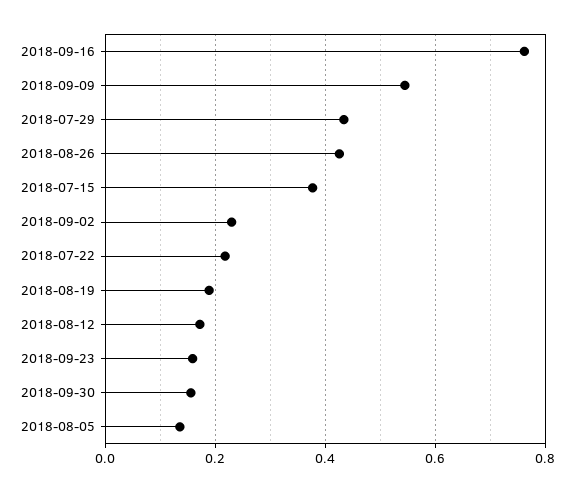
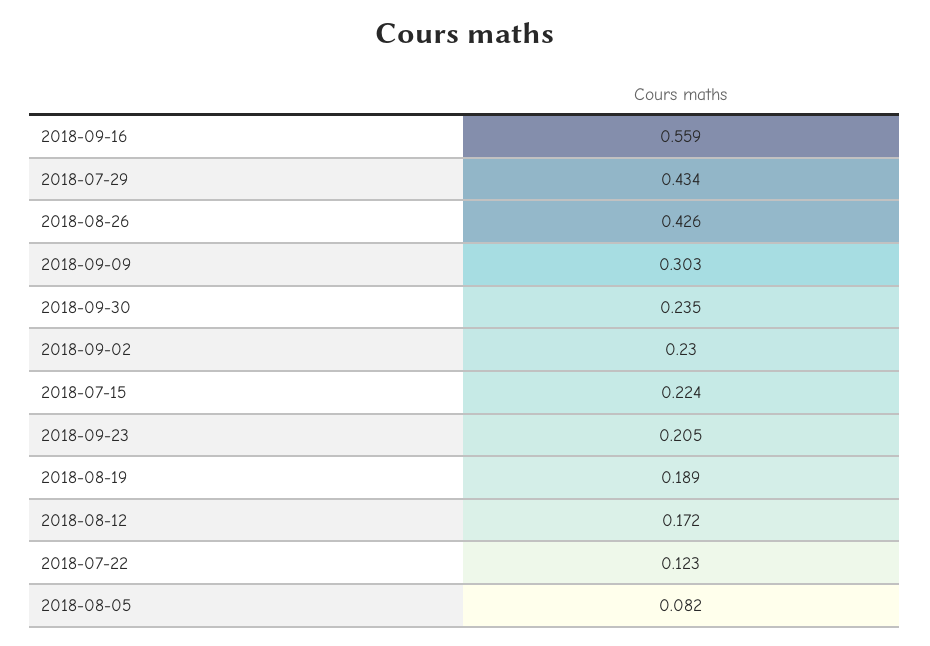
  {
-   "2018-09-16": 0.76,
+   "2018-09-16": 0.559,
-   "2018-09-09": 0.54,
+   "2018-09-09": 0.303,
    "2018-07-29": 0.434,
    "2018-08-26": 0.426,
-   "2018-07-15": 0.38,
+   "2018-07-15": 0.224,
    "2018-09-02": 0.23,
-   "2018-07-22": 0.22,
+   "2018-07-22": 0.123,
    "2018-08-19": 0.189,
    "2018-08-12": 0.172,
-   "2018-09-23": 0.16,
+   "2018-09-23": 0.205,
-   "2018-09-30": 0.16,
+   "2018-09-30": 0.235,
-   "2018-08-05": 0.14
+   "2018-08-05": 0.082
  }

